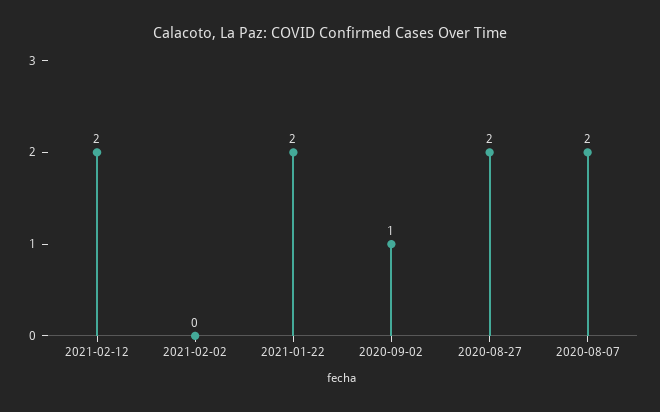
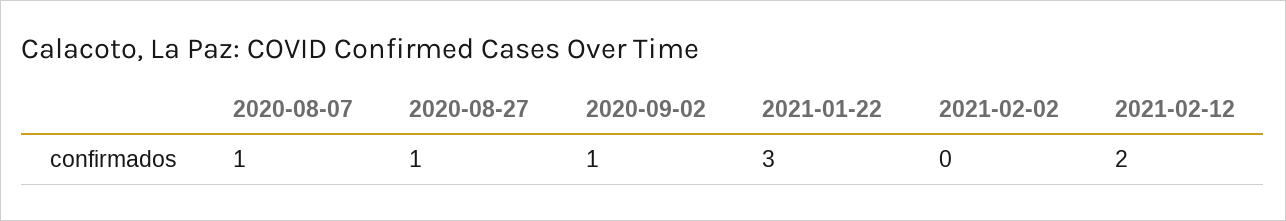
  {
    "2021-02-12": 2,
    "2021-02-02": 0,
-   "2021-01-22": 2,
+   "2021-01-22": 3,
    "2020-09-02": 1,
-   "2020-08-27": 2,
+   "2020-08-27": 1,
-   "2020-08-07": 2
+   "2020-08-07": 1
  }

